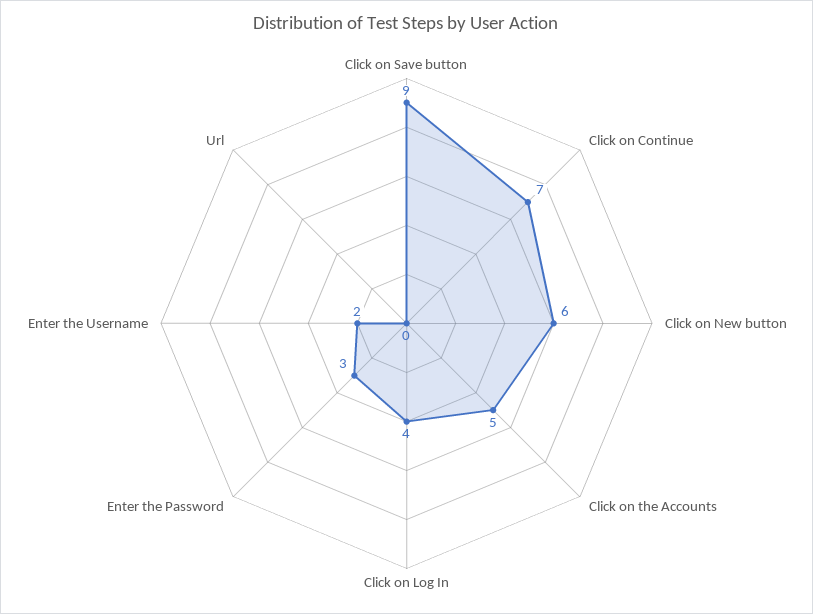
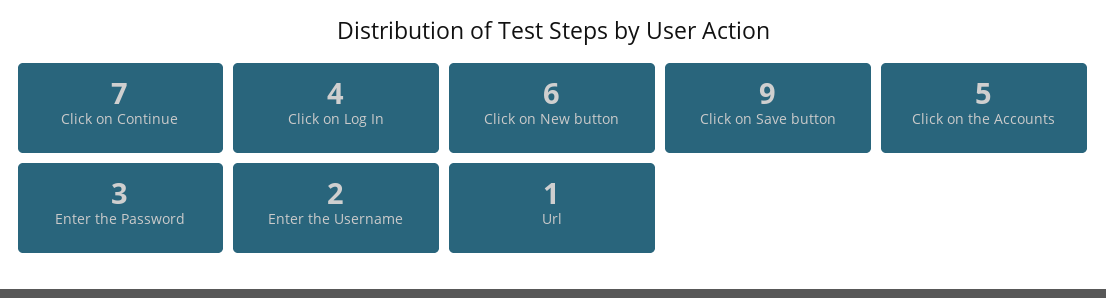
  {
    "Click on Save button": 9,
    "Click on Continue": 7,
    "Click on New button": 6,
    "Click on the Accounts": 5,
    "Click on Log In": 4,
    "Enter the Password": 3,
    "Enter the Username": 2,
-   "Url": 0
+   "Url": 1
  }

